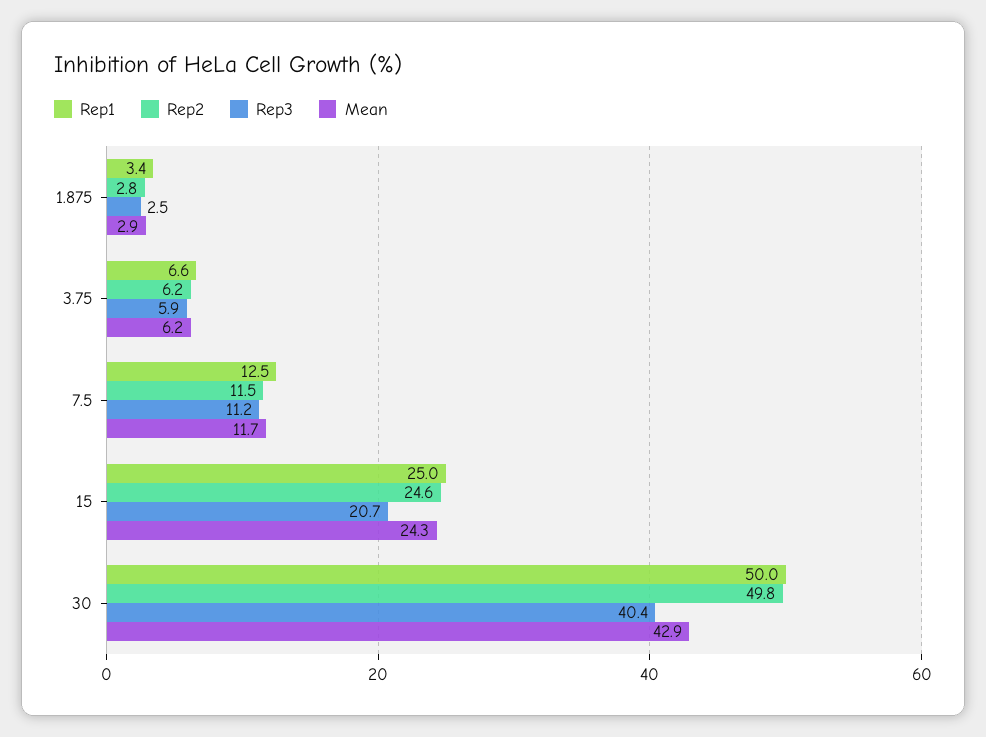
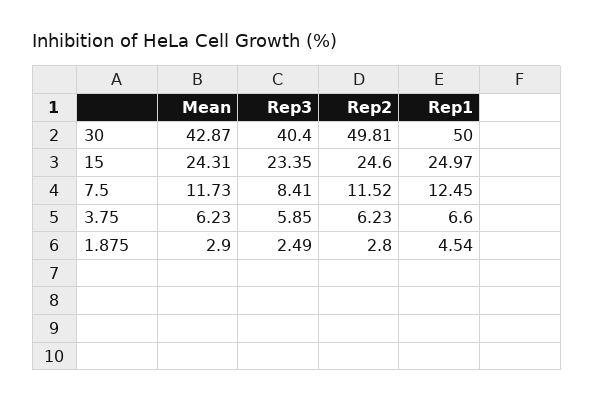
  {
    "Rep1": {
-     "1.875": 3.4,
+     "1.875": 4.54,
      "3.75": 6.6,
      "7.5": 12.45,
      "15": 24.97,
      "30": 50
    },
    "Rep2": {
      "1.875": 2.8,
      "3.75": 6.23,
      "7.5": 11.52,
      "15": 24.6,
      "30": 49.81
    },
    "Rep3": {
      "1.875": 2.49,
      "3.75": 5.85,
-     "7.5": 11.2,
+     "7.5": 8.41,
-     "15": 20.7,
+     "15": 23.35,
      "30": 40.4
    },
    "Mean": {
      "1.875": 2.9,
      "3.75": 6.23,
      "7.5": 11.73,
      "15": 24.31,
      "30": 42.87
    }
  }

